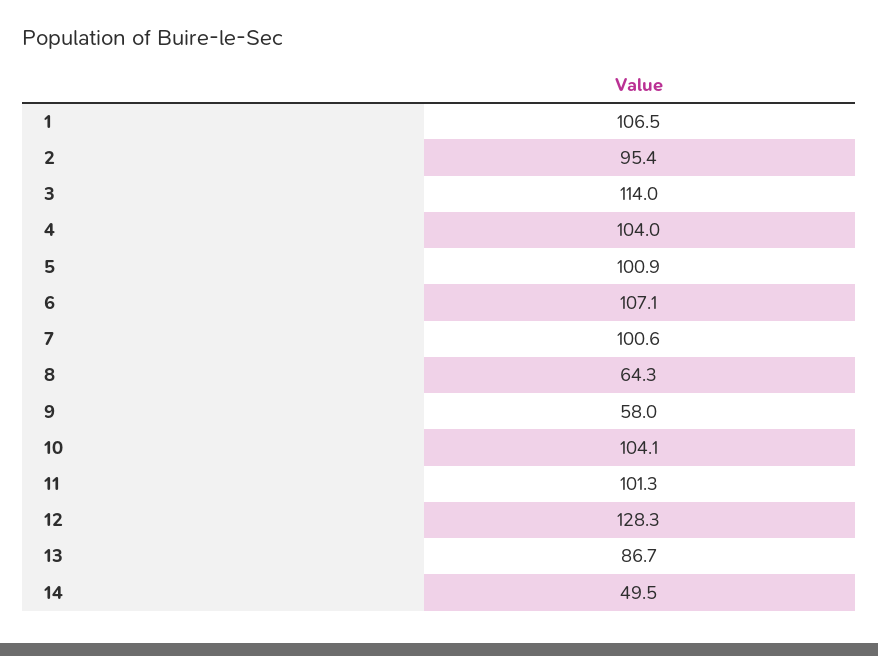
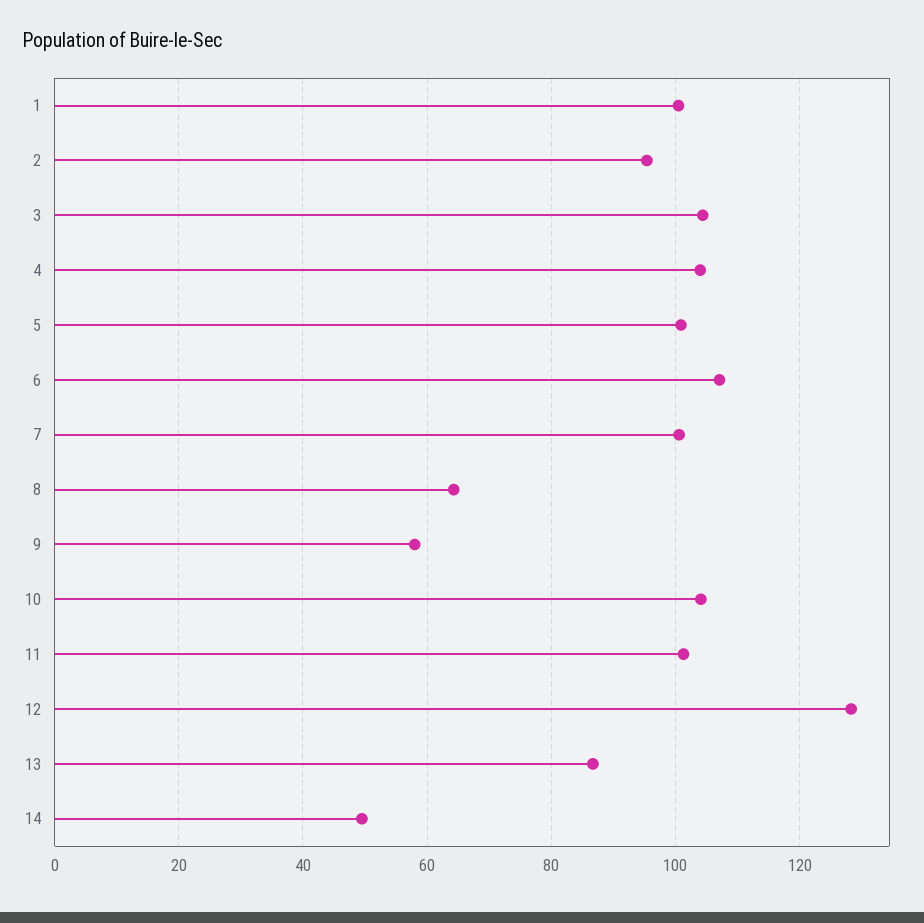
  {
-   "1": 106.5,
+   "1": 100,
    "2": 95.4,
-   "3": 114,
+   "3": 104,
    "4": 104,
    "5": 100.9,
    "6": 107.1,
    "7": 100.6,
    "8": 64.3,
    "9": 58,
    "10": 104.1,
    "11": 101.3,
    "12": 128.3,
    "13": 86.7,
    "14": 49.5
  }

